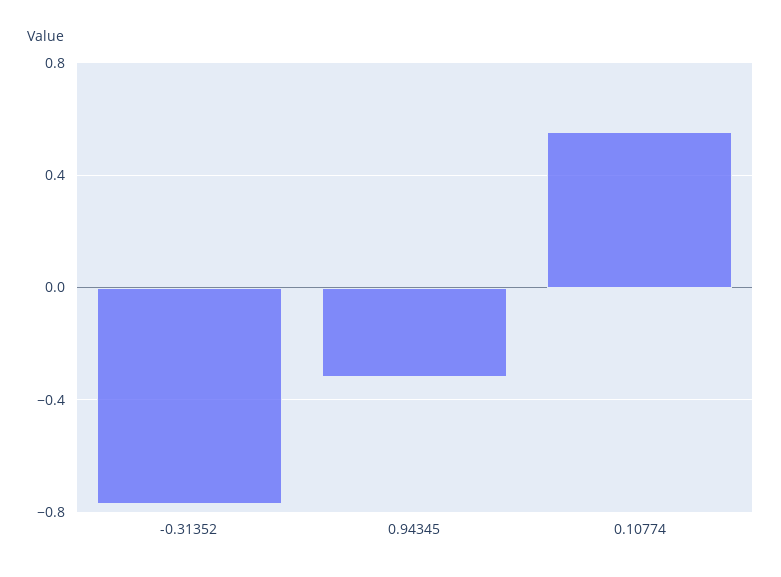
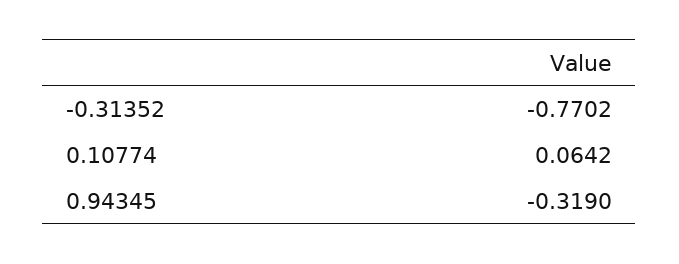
  {
    "-0.31352": -0.7702,
    "0.94345": -0.319,
-   "0.10774": 0.55
+   "0.10774": 0.0642
  }

